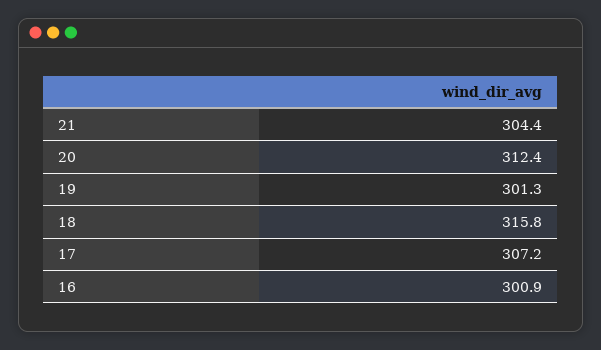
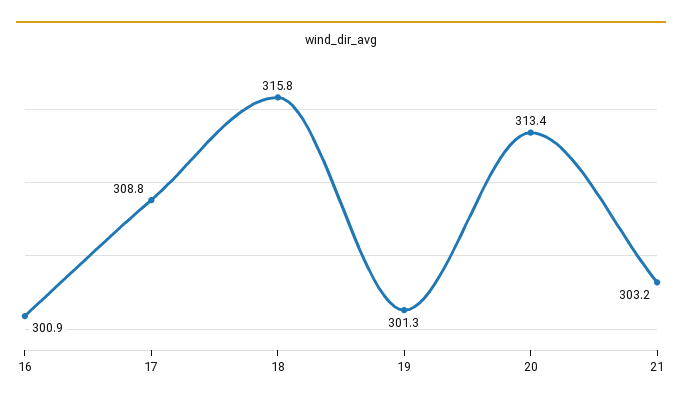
  {
-   "21": 304.4,
+   "21": 303.2,
-   "20": 312.4,
+   "20": 313.4,
    "19": 301.3,
    "18": 315.8,
-   "17": 307.2,
+   "17": 308.8,
    "16": 300.9
  }

